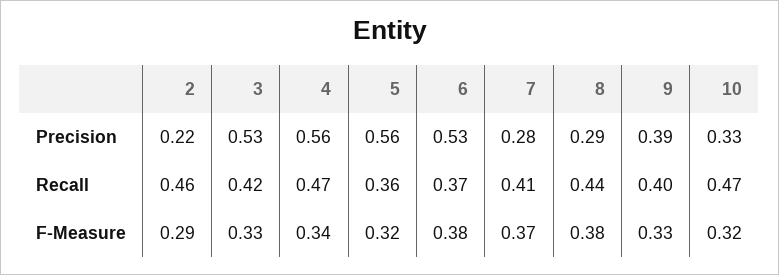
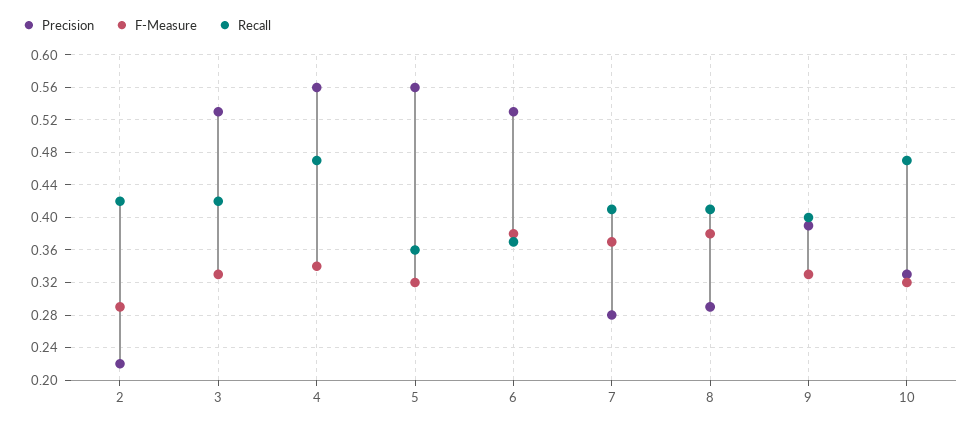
  {
    "Precision": {
      "2": 0.22,
      "3": 0.53,
      "4": 0.56,
      "5": 0.56,
      "6": 0.53,
      "7": 0.28,
      "8": 0.29,
      "9": 0.39,
      "10": 0.33
    },
    "Recall": {
-     "2": 0.46,
+     "2": 0.42,
      "3": 0.42,
      "4": 0.47,
      "5": 0.36,
      "6": 0.37,
      "7": 0.41,
-     "8": 0.44,
+     "8": 0.41,
      "9": 0.4,
      "10": 0.47
    },
    "F-Measure": {
      "2": 0.29,
      "3": 0.33,
      "4": 0.34,
      "5": 0.32,
      "6": 0.38,
      "7": 0.37,
      "8": 0.38,
      "9": 0.33,
      "10": 0.32
    }
  }

